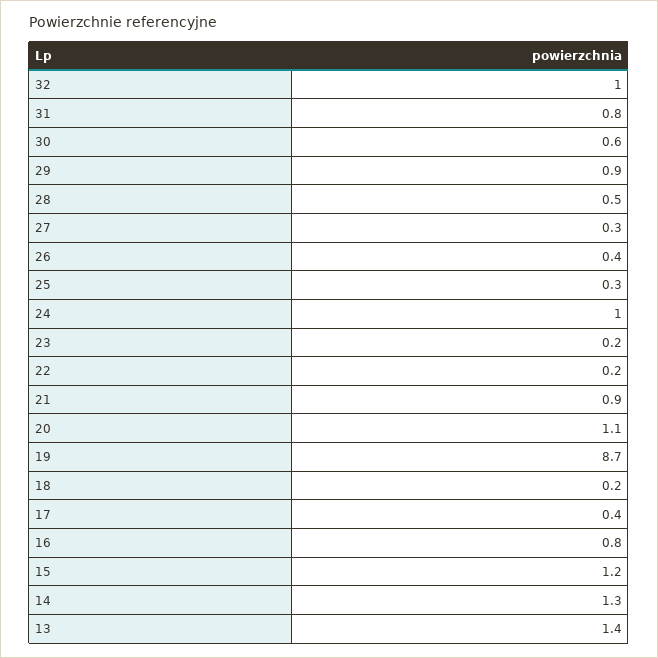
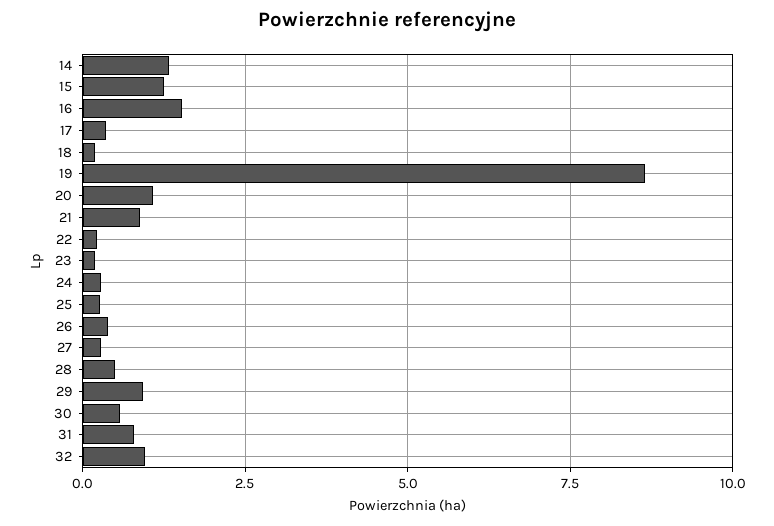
  {
    "32": 1,
    "31": 0.8,
    "30": 0.6,
    "29": 0.9,
    "28": 0.5,
    "27": 0.3,
    "26": 0.4,
    "25": 0.3,
-   "24": 1,
+   "24": 0.25,
    "23": 0.2,
    "22": 0.2,
    "21": 0.9,
    "20": 1.1,
    "19": 8.7,
    "18": 0.2,
    "17": 0.4,
-   "16": 0.8,
+   "16": 1.5,
    "15": 1.2,
-   "14": 1.3,
+   "14": 1.3
-   "13": 1.4
  }

